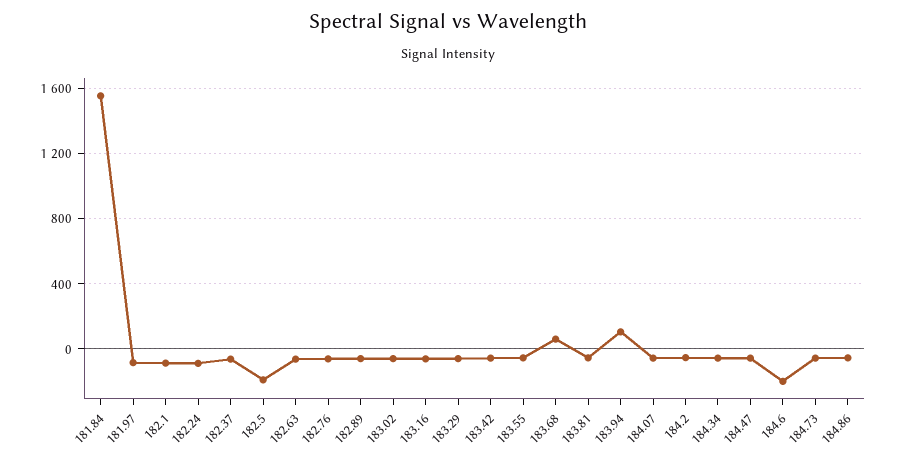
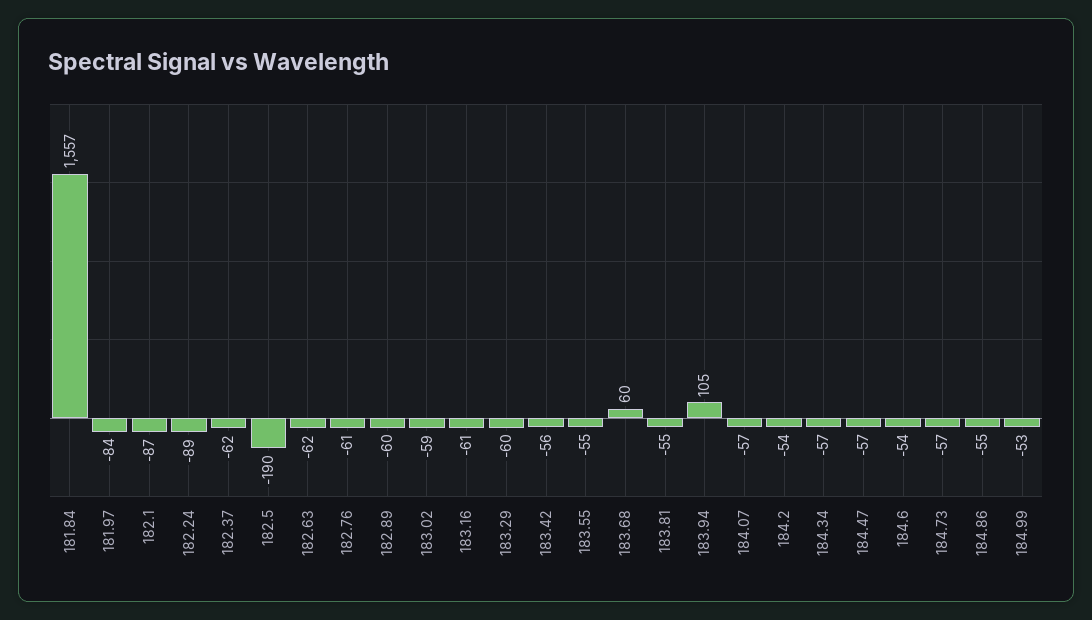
  {
    "181.84": 1557,
    "181.97": -84,
    "182.1": -87,
    "182.24": -89,
    "182.37": -62,
    "182.5": -190,
    "182.63": -62,
    "182.76": -61,
    "182.89": -60,
    "183.02": -59,
    "183.16": -61,
    "183.29": -60,
    "183.42": -56,
    "183.55": -55,
    "183.68": 60,
    "183.81": -55,
    "183.94": 105,
    "184.07": -57,
    "184.2": -54,
    "184.34": -57,
    "184.47": -57,
-   "184.6": -200,
+   "184.6": -54,
    "184.73": -57,
-   "184.86": -55
+   "184.86": -55,
+   "184.99": -53
  }

